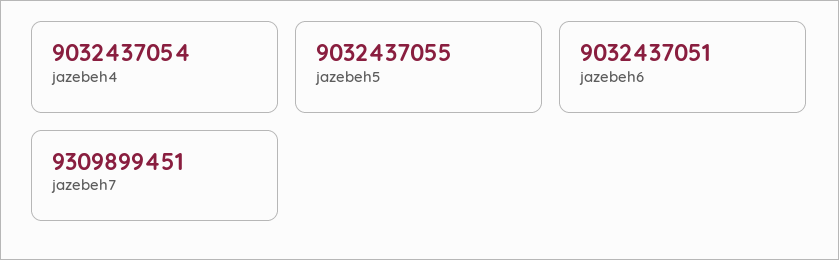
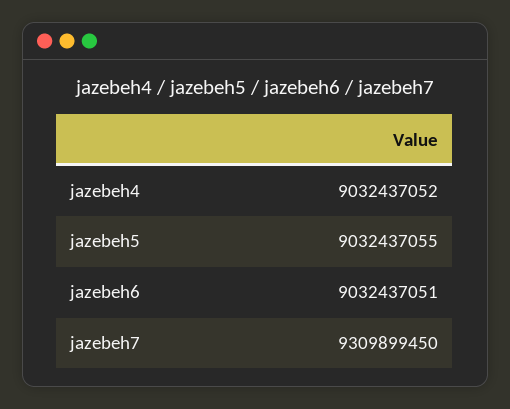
  {
-   "jazebeh4": 9032437054,
+   "jazebeh4": 9032437052,
    "jazebeh5": 9032437055,
    "jazebeh6": 9032437051,
-   "jazebeh7": 9309899451
+   "jazebeh7": 9309899450
  }

